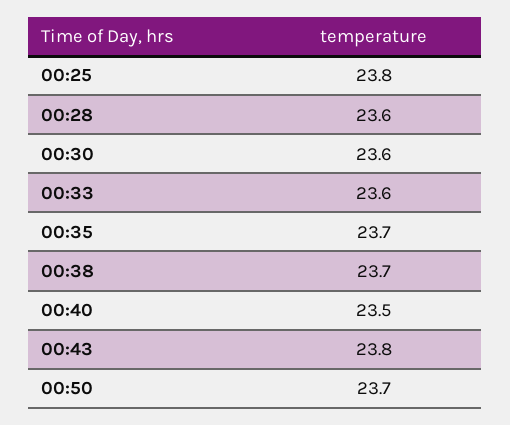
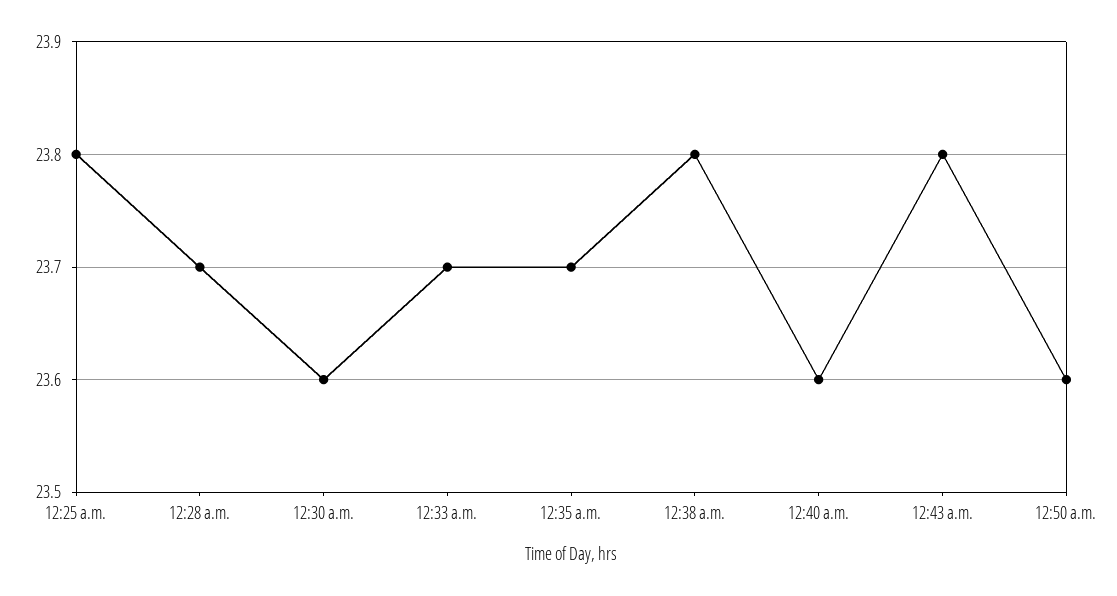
  {
    "00:25": 23.8,
-   "00:28": 23.6,
+   "00:28": 23.7,
    "00:30": 23.6,
-   "00:33": 23.6,
+   "00:33": 23.7,
    "00:35": 23.7,
-   "00:38": 23.7,
+   "00:38": 23.8,
-   "00:40": 23.5,
+   "00:40": 23.6,
    "00:43": 23.8,
-   "00:50": 23.7
+   "00:50": 23.6
  }

